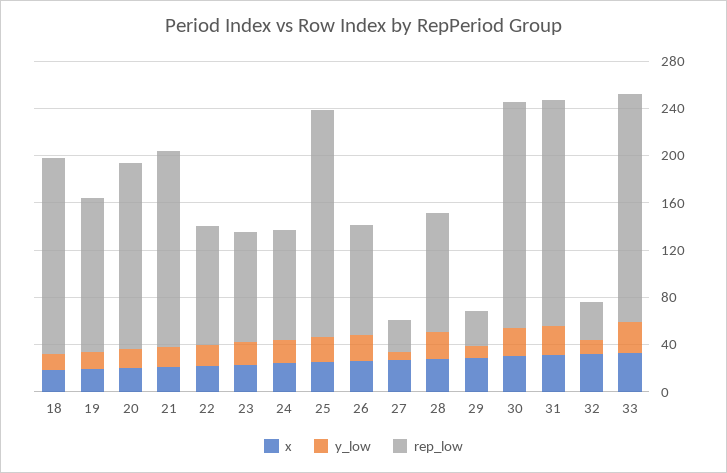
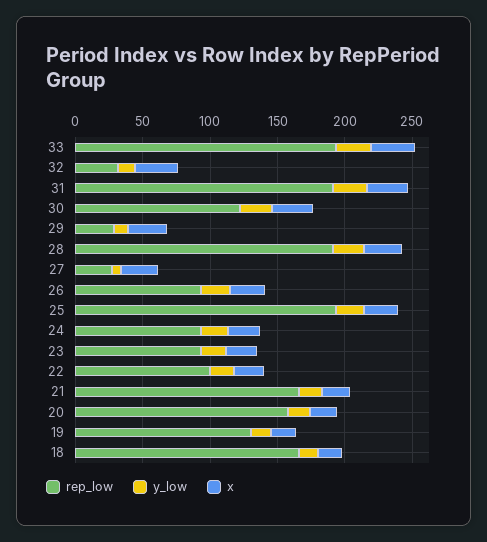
  {
    "x": {
      "18": 20,
      "19": 20,
      "20": 20,
      "21": 20,
      "22": 20,
      "23": 20,
      "24": 20,
      "25": 30,
      "26": 30,
      "27": 30,
      "28": 30,
      "29": 30,
      "30": 30,
      "31": 30,
      "32": 30,
      "33": 30
    },
    "y_low": {
      "18": 10,
      "19": 20,
      "20": 20,
      "21": 20,
      "22": 20,
      "23": 20,
      "24": 20,
      "25": 20,
      "26": 20,
      "27": 10,
      "28": 20,
      "29": 10,
      "30": 20,
      "31": 30,
      "32": 10,
      "33": 30
    },
    "rep_low": {
      "18": 170,
      "19": 130,
      "20": 160,
      "21": 170,
      "22": 100,
      "23": 90,
      "24": 90,
      "25": 190,
      "26": 90,
      "27": 30,
-     "28": 100,
+     "28": 190,
      "29": 30,
-     "30": 190,
+     "30": 120,
      "31": 190,
      "32": 30,
      "33": 190
    }
  }

